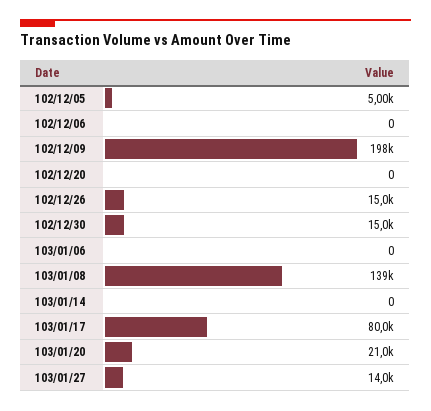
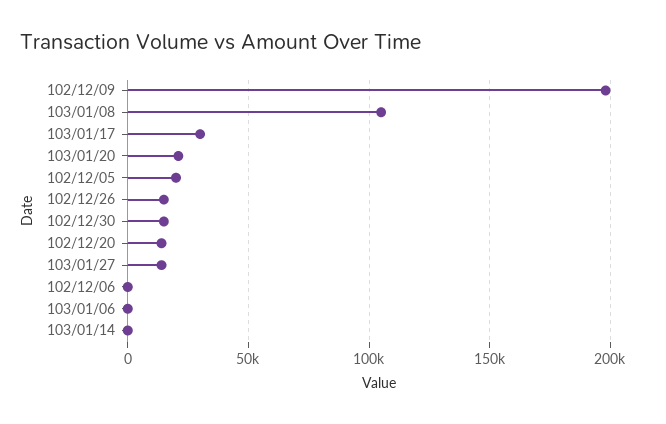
  {
-   "102/12/05": 5000,
+   "102/12/05": 20000,
    "102/12/06": 0,
    "102/12/09": 198000,
-   "102/12/20": 0,
+   "102/12/20": 15000,
    "102/12/26": 15000,
    "102/12/30": 15000,
    "103/01/06": 0,
-   "103/01/08": 139000,
+   "103/01/08": 105000,
    "103/01/14": 0,
-   "103/01/17": 80000,
+   "103/01/17": 30000,
    "103/01/20": 21000,
    "103/01/27": 14000
  }

